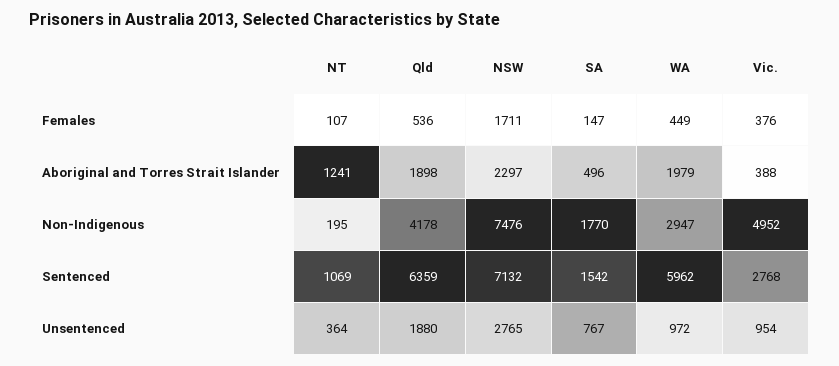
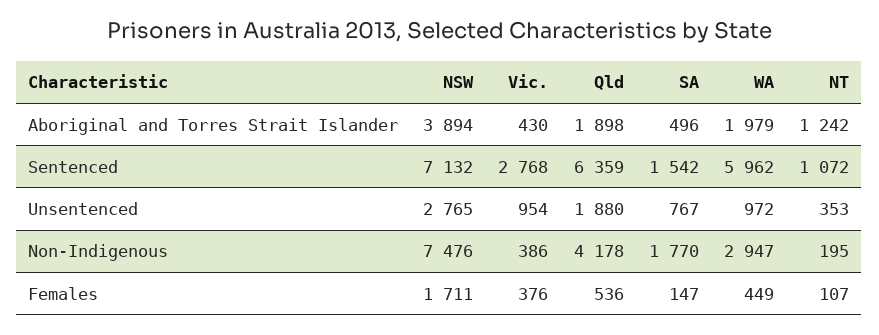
  {
    "NT": {
      "Females": 107,
-     "Aboriginal and Torres Strait Islander": 1241,
+     "Aboriginal and Torres Strait Islander": 1242,
      "Non-Indigenous": 195,
-     "Sentenced": 1069,
+     "Sentenced": 1072,
-     "Unsentenced": 364
+     "Unsentenced": 353
    },
    "Qld": {
      "Females": 536,
      "Aboriginal and Torres Strait Islander": 1898,
      "Non-Indigenous": 4178,
      "Sentenced": 6359,
      "Unsentenced": 1880
    },
    "NSW": {
      "Females": 1711,
-     "Aboriginal and Torres Strait Islander": 2297,
+     "Aboriginal and Torres Strait Islander": 3894,
      "Non-Indigenous": 7476,
      "Sentenced": 7132,
      "Unsentenced": 2765
    },
    "SA": {
      "Females": 147,
      "Aboriginal and Torres Strait Islander": 496,
      "Non-Indigenous": 1770,
      "Sentenced": 1542,
      "Unsentenced": 767
    },
    "WA": {
      "Females": 449,
      "Aboriginal and Torres Strait Islander": 1979,
      "Non-Indigenous": 2947,
      "Sentenced": 5962,
      "Unsentenced": 972
    },
    "Vic.": {
      "Females": 376,
-     "Aboriginal and Torres Strait Islander": 388,
+     "Aboriginal and Torres Strait Islander": 430,
-     "Non-Indigenous": 4952,
+     "Non-Indigenous": 386,
      "Sentenced": 2768,
      "Unsentenced": 954
    }
  }

